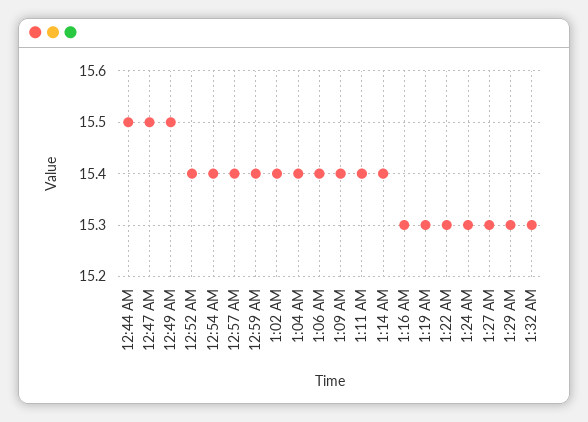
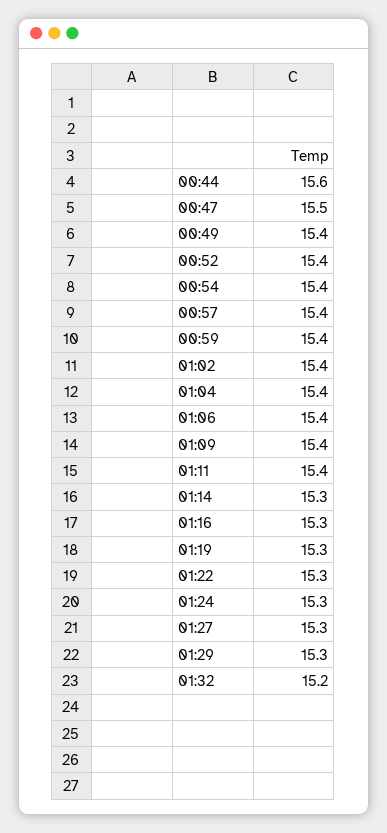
  {
-   "12:44 AM": 15.5,
+   "12:44 AM": 15.6,
    "12:47 AM": 15.5,
-   "12:49 AM": 15.5,
+   "12:49 AM": 15.4,
    "12:52 AM": 15.4,
    "12:54 AM": 15.4,
    "12:57 AM": 15.4,
    "12:59 AM": 15.4,
    "1:02 AM": 15.4,
    "1:04 AM": 15.4,
    "1:06 AM": 15.4,
    "1:09 AM": 15.4,
    "1:11 AM": 15.4,
-   "1:14 AM": 15.4,
+   "1:14 AM": 15.3,
    "1:16 AM": 15.3,
    "1:19 AM": 15.3,
    "1:22 AM": 15.3,
    "1:24 AM": 15.3,
    "1:27 AM": 15.3,
    "1:29 AM": 15.3,
-   "1:32 AM": 15.3
+   "1:32 AM": 15.2
  }

